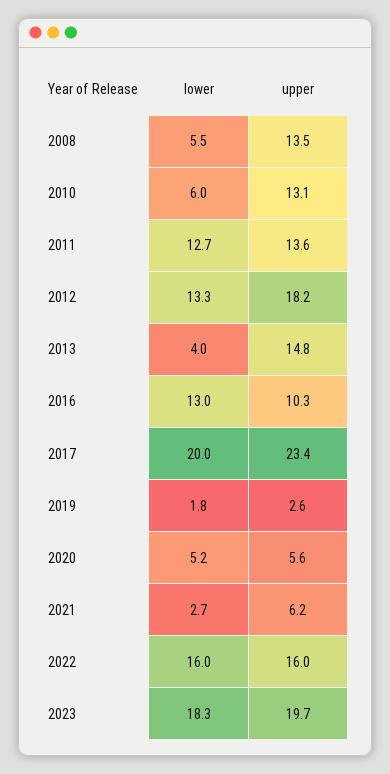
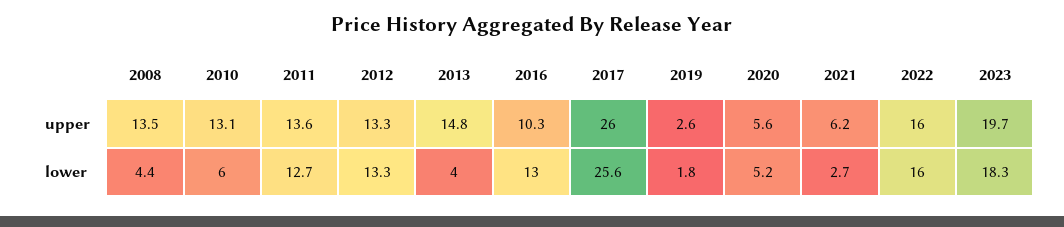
  {
    "lower": {
-     "2008": 5.5,
+     "2008": 4.4,
      "2010": 6,
      "2011": 12.7,
      "2012": 13.3,
      "2013": 4,
      "2016": 13,
-     "2017": 20,
+     "2017": 25.6,
      "2019": 1.8,
      "2020": 5.2,
      "2021": 2.7,
      "2022": 16,
      "2023": 18.3
    },
    "upper": {
      "2008": 13.5,
      "2010": 13.1,
      "2011": 13.6,
-     "2012": 18.2,
+     "2012": 13.3,
      "2013": 14.8,
      "2016": 10.3,
-     "2017": 23.4,
+     "2017": 26,
      "2019": 2.6,
      "2020": 5.6,
      "2021": 6.2,
      "2022": 16,
      "2023": 19.7
    }
  }

